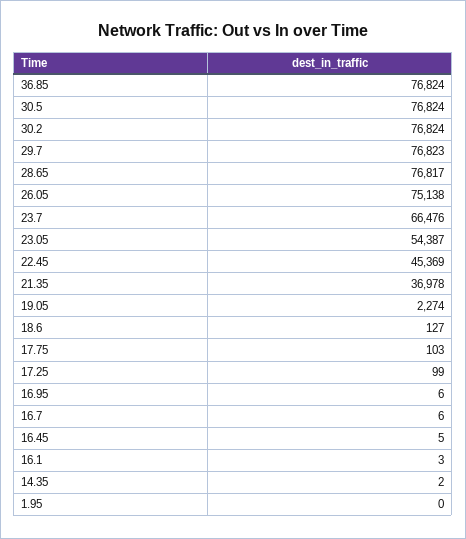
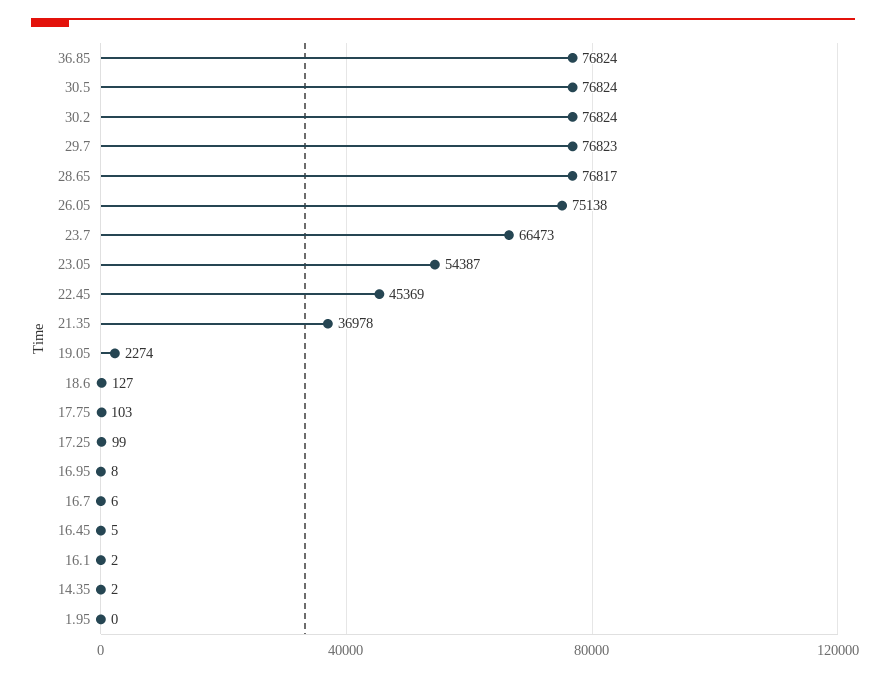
  {
    "36.85": 76824,
    "30.5": 76824,
    "30.2": 76824,
    "29.7": 76823,
    "28.65": 76817,
    "26.05": 75138,
-   "23.7": 66476,
+   "23.7": 66473,
    "23.05": 54387,
    "22.45": 45369,
    "21.35": 36978,
    "19.05": 2274,
    "18.6": 127,
    "17.75": 103,
    "17.25": 99,
-   "16.95": 6,
+   "16.95": 8,
    "16.7": 6,
    "16.45": 5,
-   "16.1": 3,
+   "16.1": 2,
    "14.35": 2,
    "1.95": 0
  }

